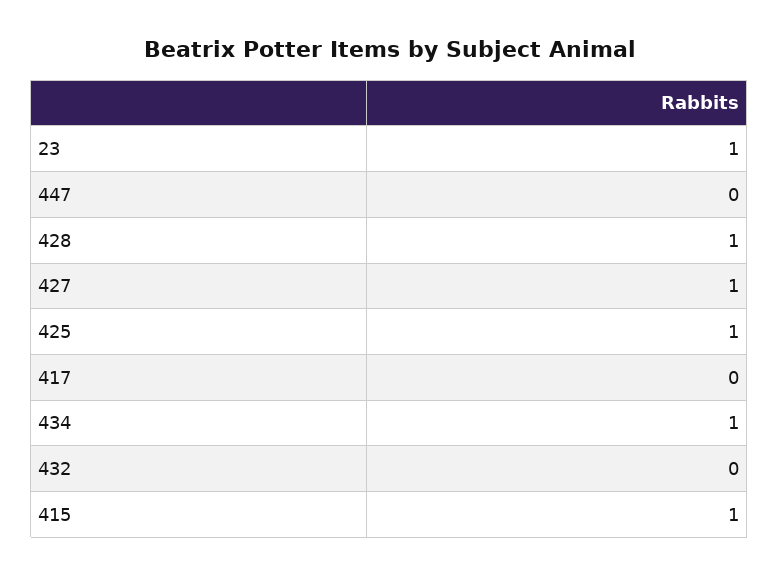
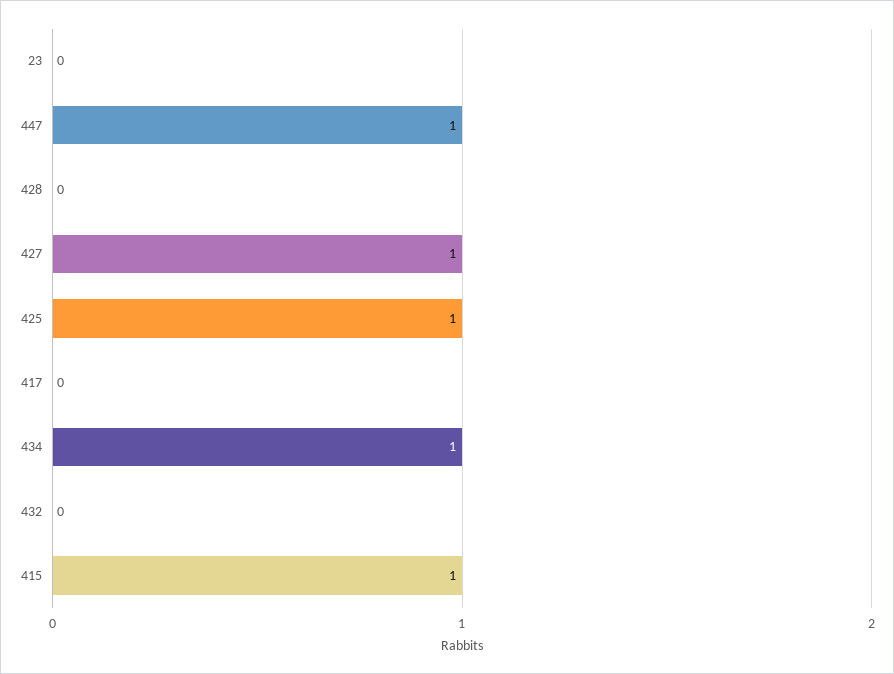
  {
-   "23": 1,
+   "23": 0,
-   "447": 0,
+   "447": 1,
-   "428": 1,
+   "428": 0,
    "427": 1,
    "425": 1,
    "417": 0,
    "434": 1,
    "432": 0,
    "415": 1
  }

